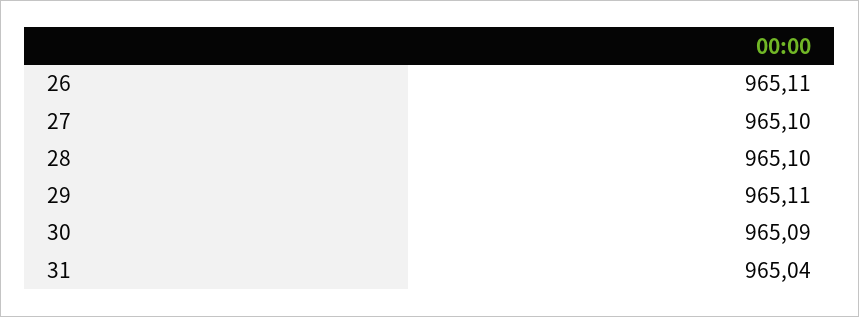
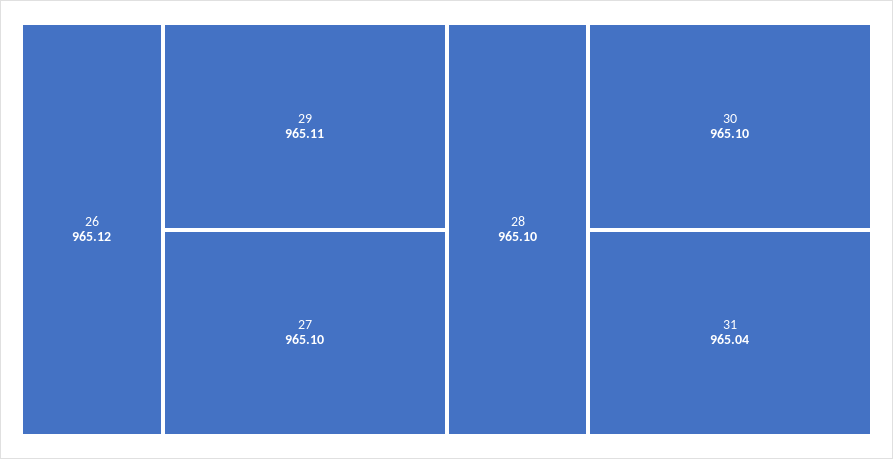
  {
-   "26": 965.11,
+   "26": 965.12,
    "27": 965.1,
    "28": 965.1,
    "29": 965.11,
-   "30": 965.09,
+   "30": 965.1,
    "31": 965.04
  }

